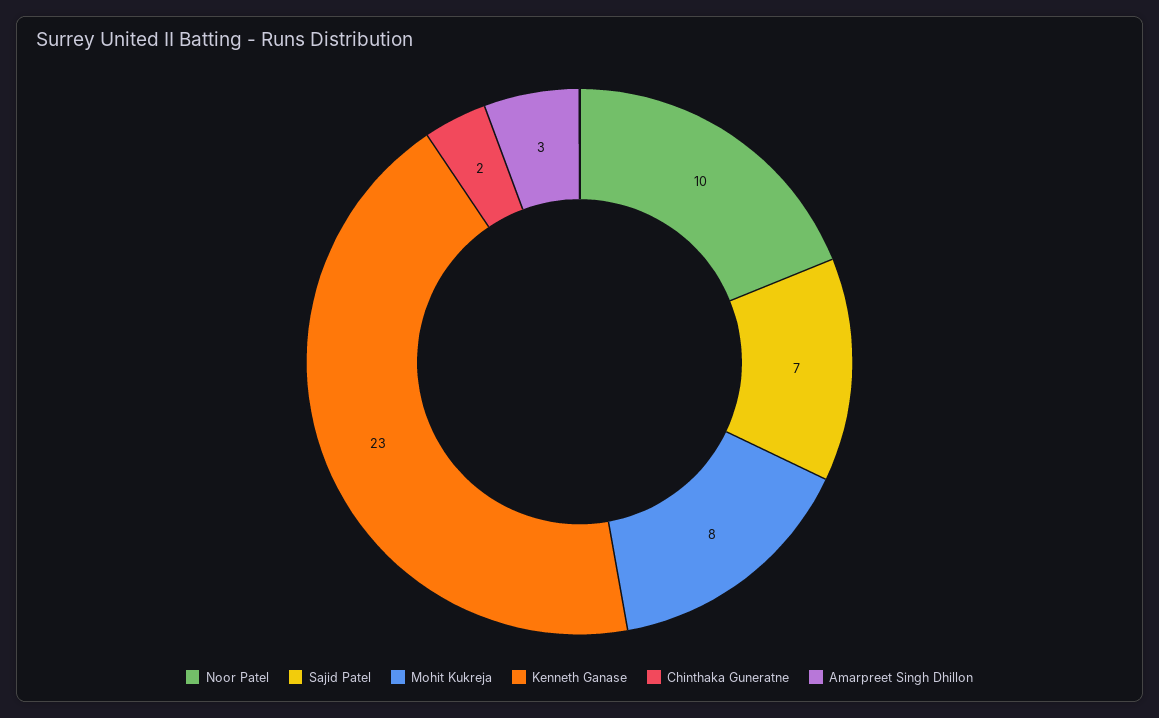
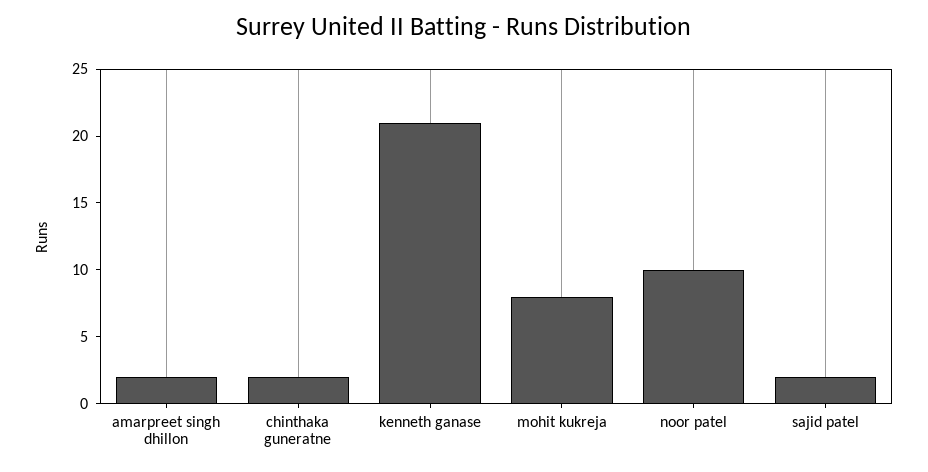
  {
    "Noor Patel": 10,
-   "Sajid Patel": 7,
+   "Sajid Patel": 2,
    "Mohit Kukreja": 8,
-   "Kenneth Ganase": 23,
+   "Kenneth Ganase": 21,
    "Chinthaka Guneratne": 2,
-   "Amarpreet Singh Dhillon": 3
+   "Amarpreet Singh Dhillon": 2
  }

